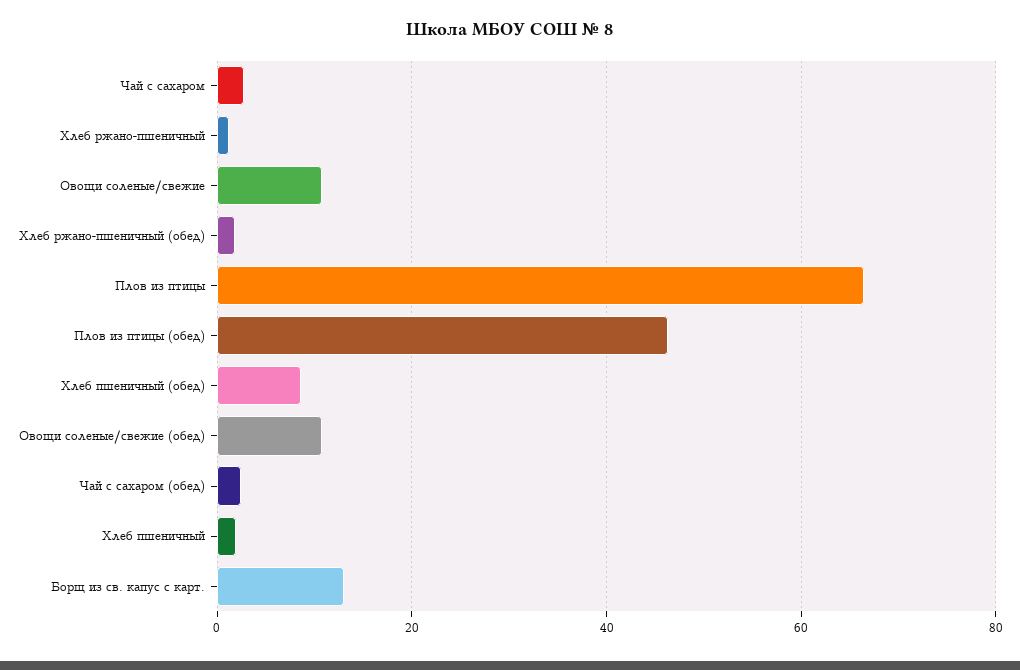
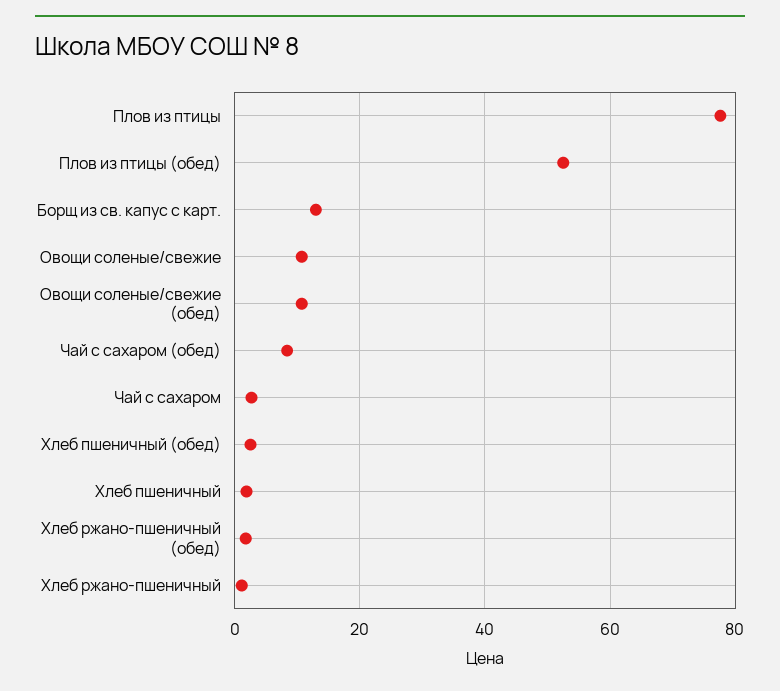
  {
    "Чай с сахаром": 2,
    "Хлеб ржано-пшеничный": 2,
    "Овощи соленые/свежие": 10,
    "Хлеб ржано-пшеничный (обед)": 2,
-   "Плов из птицы": 66,
+   "Плов из птицы": 78,
-   "Плов из птицы (обед)": 46,
+   "Плов из птицы (обед)": 52,
-   "Хлеб пшеничный (обед)": 8,
+   "Хлеб пшеничный (обед)": 2,
    "Овощи соленые/свежие (обед)": 10,
-   "Чай с сахаром (обед)": 2,
+   "Чай с сахаром (обед)": 8,
    "Хлеб пшеничный": 2,
    "Борщ из св. капус с карт.": 14
  }

